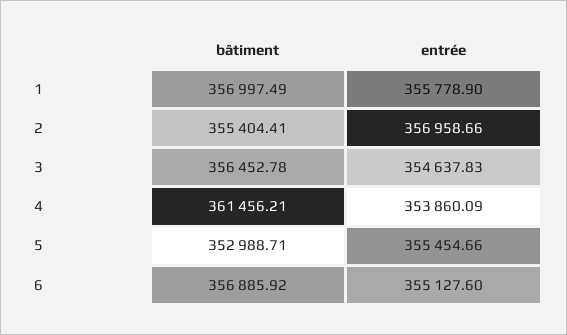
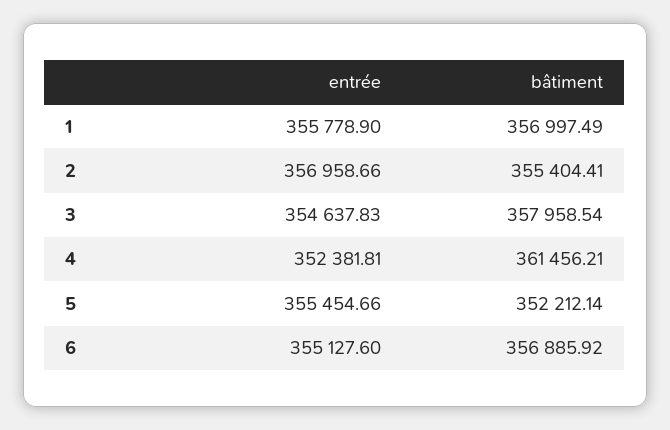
  {
    "bâtiment": {
      "1": 356997.49,
      "2": 355404.41,
-     "3": 356452.78,
+     "3": 357958.54,
      "4": 361456.21,
-     "5": 352988.71,
+     "5": 352212.14,
      "6": 356885.92
    },
    "entrée": {
      "1": 355778.9,
      "2": 356958.66,
      "3": 354637.83,
-     "4": 353860.09,
+     "4": 352381.81,
      "5": 355454.66,
      "6": 355127.6
    }
  }

